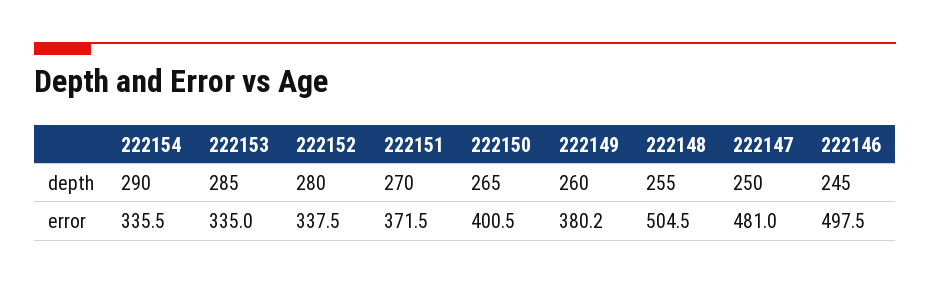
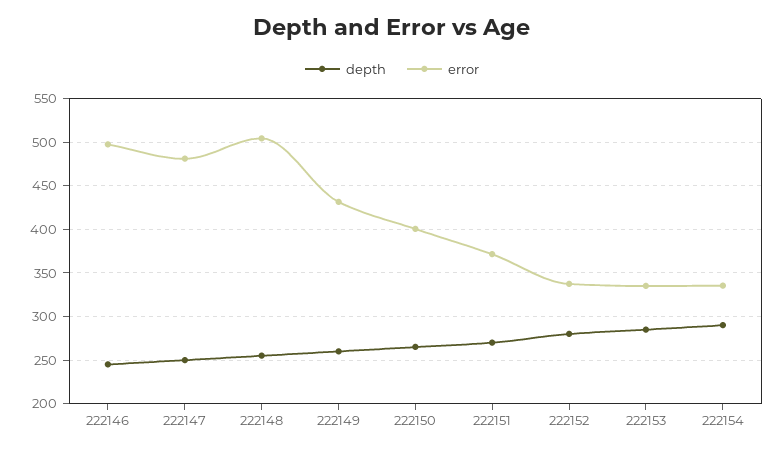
  {
    "depth": {
      "222154": 290,
      "222153": 285,
      "222152": 280,
      "222151": 270,
      "222150": 265,
      "222149": 260,
      "222148": 255,
      "222147": 250,
      "222146": 245
    },
    "error": {
      "222154": 335.5,
      "222153": 335,
      "222152": 337.5,
      "222151": 371.5,
      "222150": 400.5,
-     "222149": 380.2,
+     "222149": 430,
      "222148": 504.5,
      "222147": 481,
      "222146": 497.5
    }
  }

